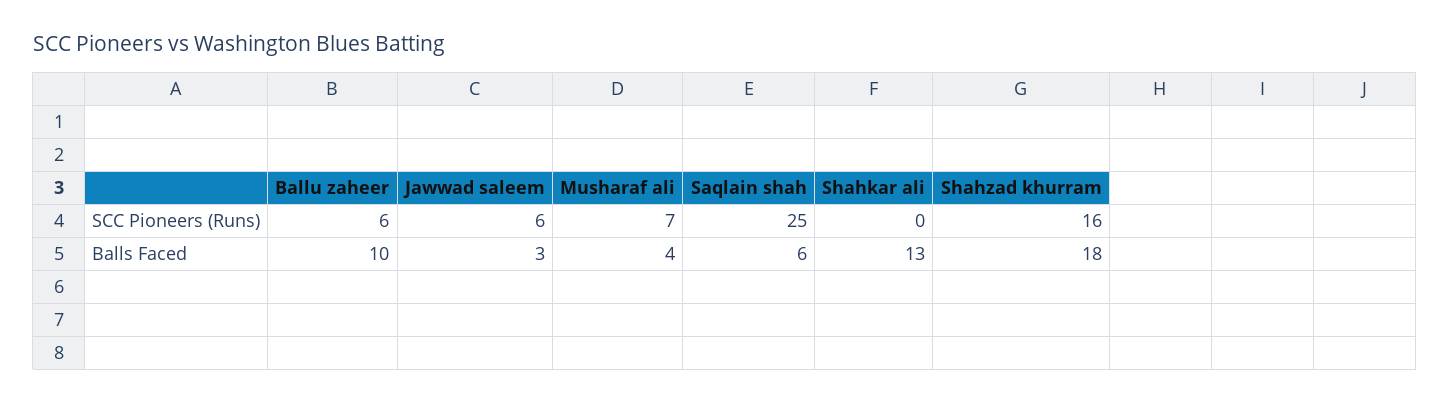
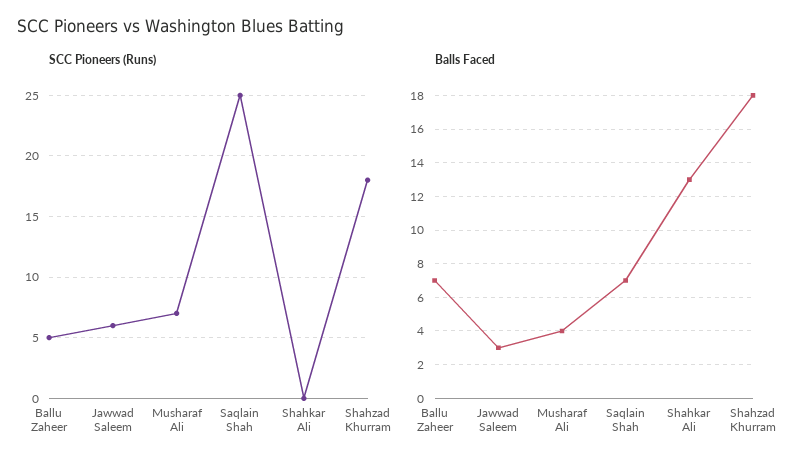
  {
    "SCC Pioneers (Runs)": {
-     "Ballu zaheer": 6,
+     "Ballu zaheer": 5,
      "Jawwad saleem": 6,
      "Musharaf ali": 7,
      "Saqlain shah": 25,
      "Shahkar ali": 0,
-     "Shahzad khurram": 16
+     "Shahzad khurram": 18
    },
    "Balls Faced": {
-     "Ballu zaheer": 10,
+     "Ballu zaheer": 7,
      "Jawwad saleem": 3,
      "Musharaf ali": 4,
-     "Saqlain shah": 6,
+     "Saqlain shah": 7,
      "Shahkar ali": 13,
      "Shahzad khurram": 18
    }
  }

